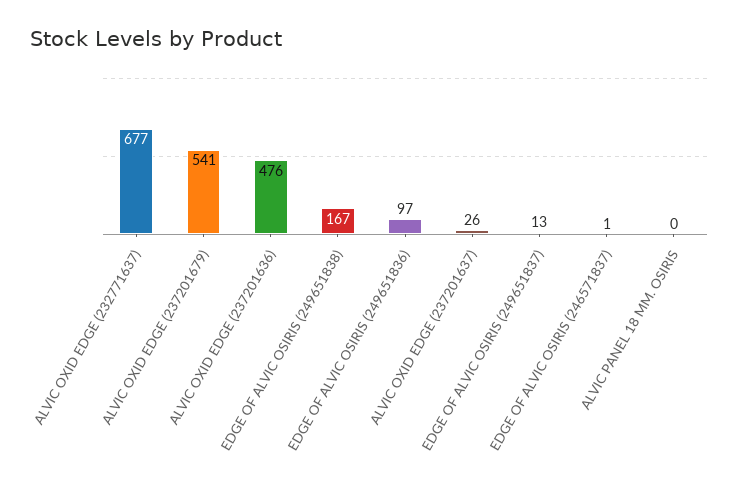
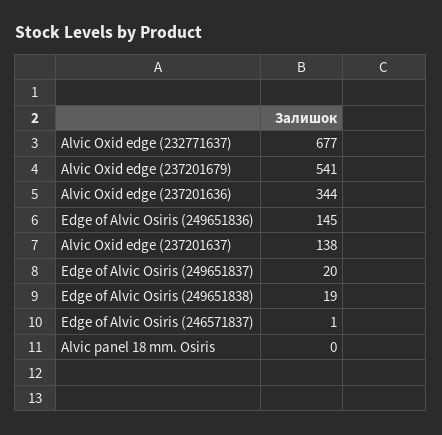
  {
    "ALVIC OXID EDGE (232771637)": 677,
    "ALVIC OXID EDGE (237201679)": 541,
-   "ALVIC OXID EDGE (237201636)": 476,
+   "ALVIC OXID EDGE (237201636)": 344,
-   "EDGE OF ALVIC OSIRIS (249651838)": 167,
+   "EDGE OF ALVIC OSIRIS (249651838)": 19,
-   "EDGE OF ALVIC OSIRIS (249651836)": 97,
+   "EDGE OF ALVIC OSIRIS (249651836)": 145,
-   "ALVIC OXID EDGE (237201637)": 26,
+   "ALVIC OXID EDGE (237201637)": 138,
-   "EDGE OF ALVIC OSIRIS (249651837)": 13,
+   "EDGE OF ALVIC OSIRIS (249651837)": 20,
    "EDGE OF ALVIC OSIRIS (246571837)": 1,
    "ALVIC PANEL 18 MM. OSIRIS": 0
  }

